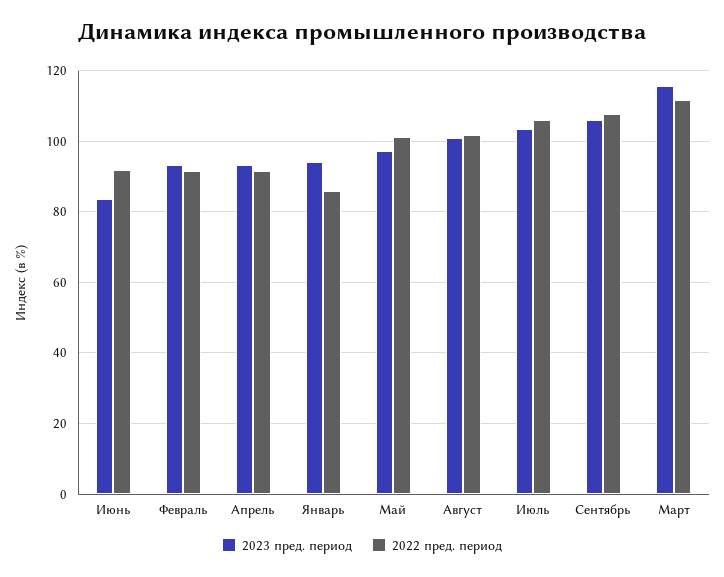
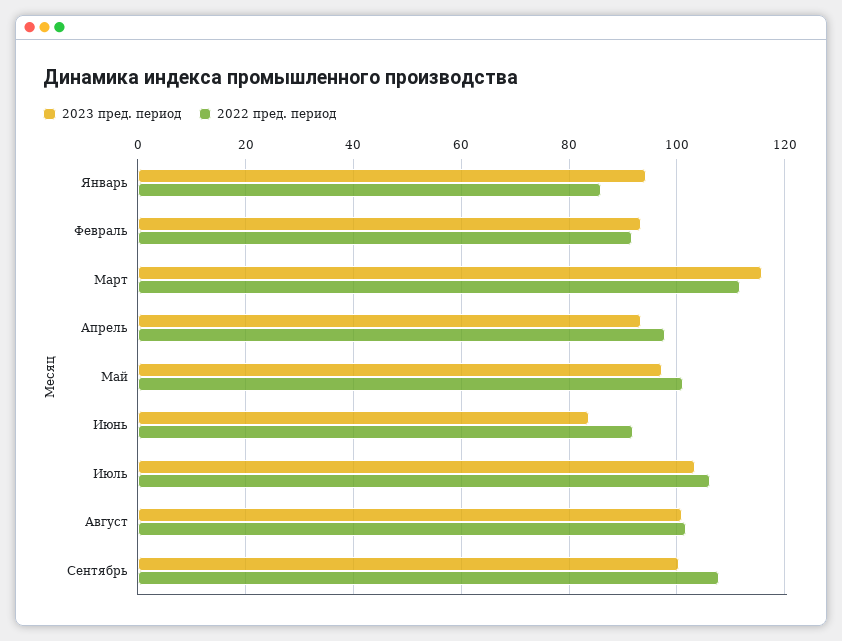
  {
    "2023 пред. период": {
      "Июнь": 84,
      "Февраль": 94,
      "Апрель": 94,
      "Январь": 94,
      "Май": 98,
      "Август": 100,
      "Июль": 104,
-     "Сентябрь": 106,
+     "Сентябрь": 100,
      "Март": 116
    },
    "2022 пред. период": {
      "Июнь": 92,
      "Февраль": 92,
-     "Апрель": 92,
+     "Апрель": 98,
      "Январь": 86,
      "Май": 102,
      "Август": 102,
      "Июль": 106,
      "Сентябрь": 108,
      "Март": 112
    }
  }

